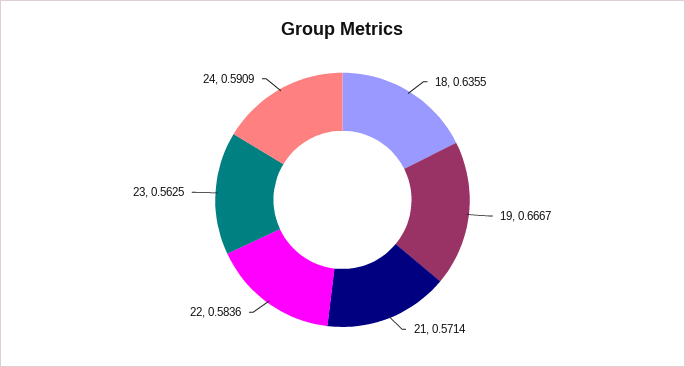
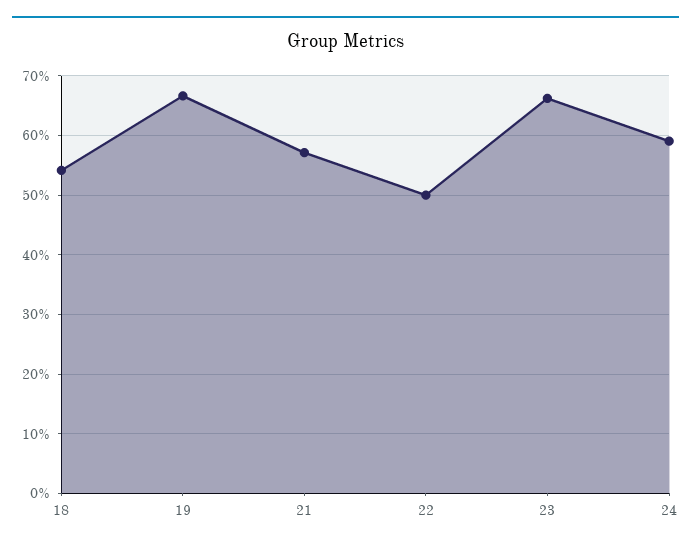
  {
-   "18": 0.6355,
+   "18": 0.54,
    "19": 0.6667,
    "21": 0.5714,
-   "22": 0.5836,
+   "22": 0.5,
-   "23": 0.5625,
+   "23": 0.66,
    "24": 0.5909
  }

